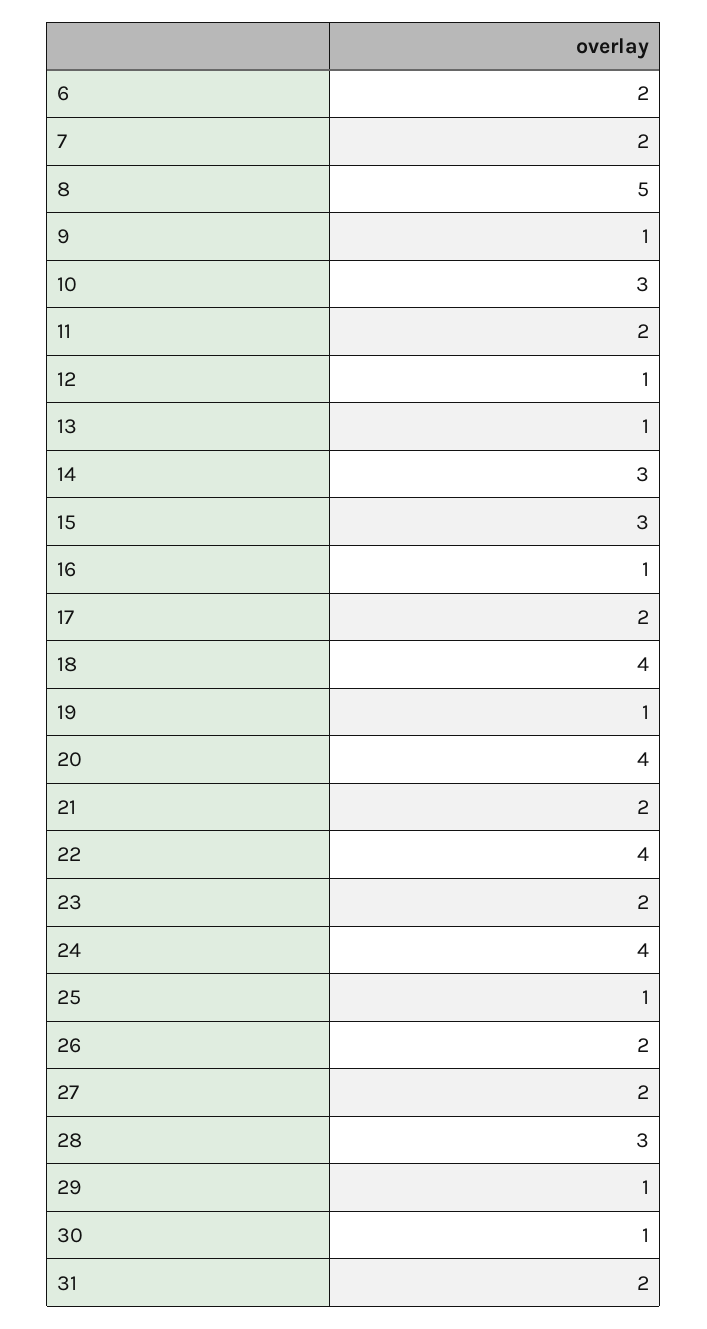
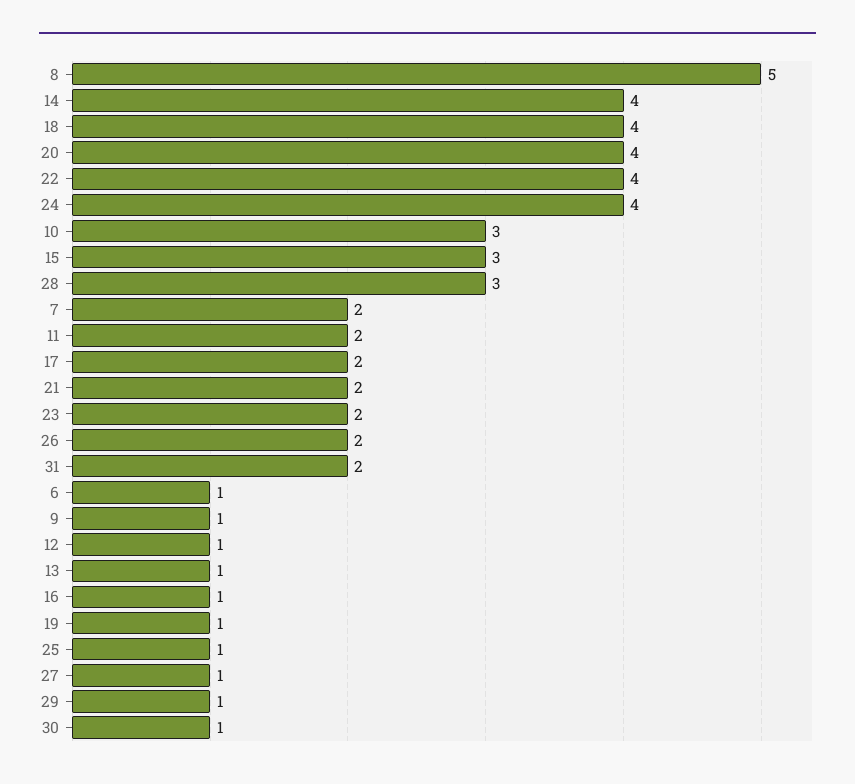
  {
-   "6": 2,
+   "6": 1,
    "7": 2,
    "8": 5,
    "9": 1,
    "10": 3,
    "11": 2,
    "12": 1,
    "13": 1,
-   "14": 3,
+   "14": 4,
    "15": 3,
    "16": 1,
    "17": 2,
    "18": 4,
    "19": 1,
    "20": 4,
    "21": 2,
    "22": 4,
    "23": 2,
    "24": 4,
    "25": 1,
    "26": 2,
-   "27": 2,
+   "27": 1,
    "28": 3,
    "29": 1,
    "30": 1,
    "31": 2
  }

